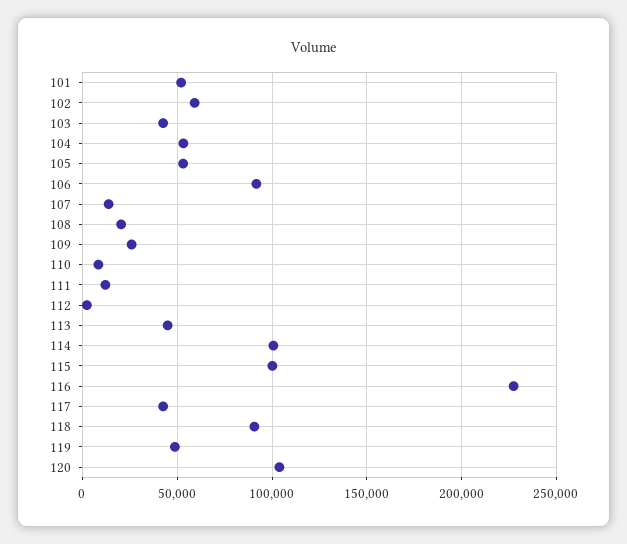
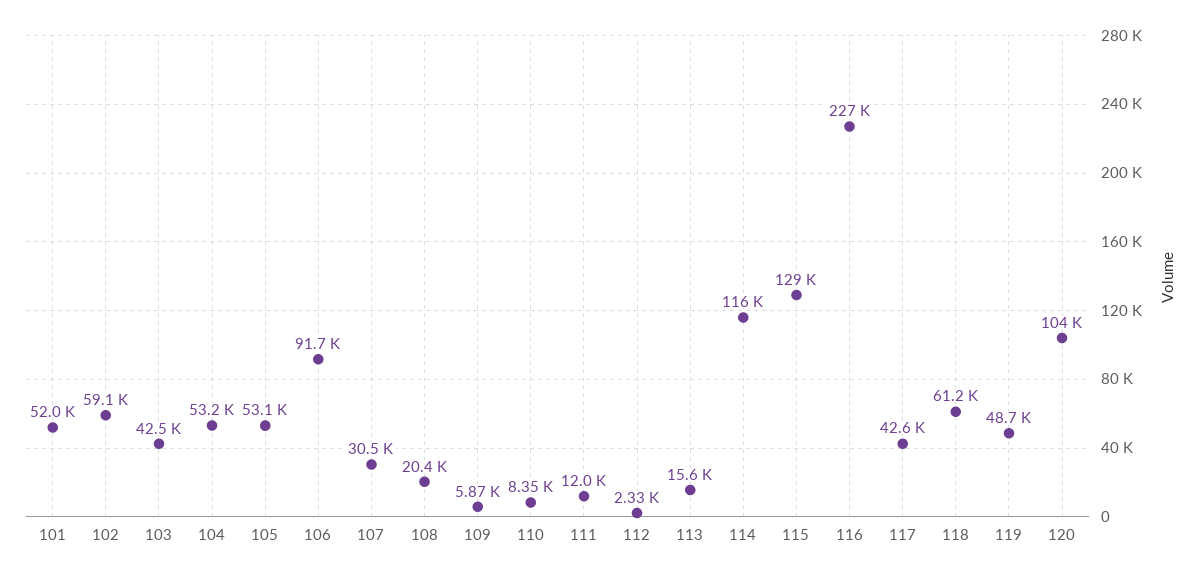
  {
    "101": 52000,
    "102": 59100,
    "103": 42500,
    "104": 53200,
    "105": 53100,
    "106": 91700,
-   "107": 15000,
+   "107": 30500,
    "108": 20400,
-   "109": 25000,
+   "109": 5870,
    "110": 8350,
    "111": 12000,
    "112": 2330,
-   "113": 45000,
+   "113": 15600,
-   "114": 100000,
+   "114": 116000,
-   "115": 100000,
+   "115": 129000,
    "116": 227000,
    "117": 42600,
-   "118": 90000,
+   "118": 61200,
    "119": 48700,
    "120": 104000
  }

